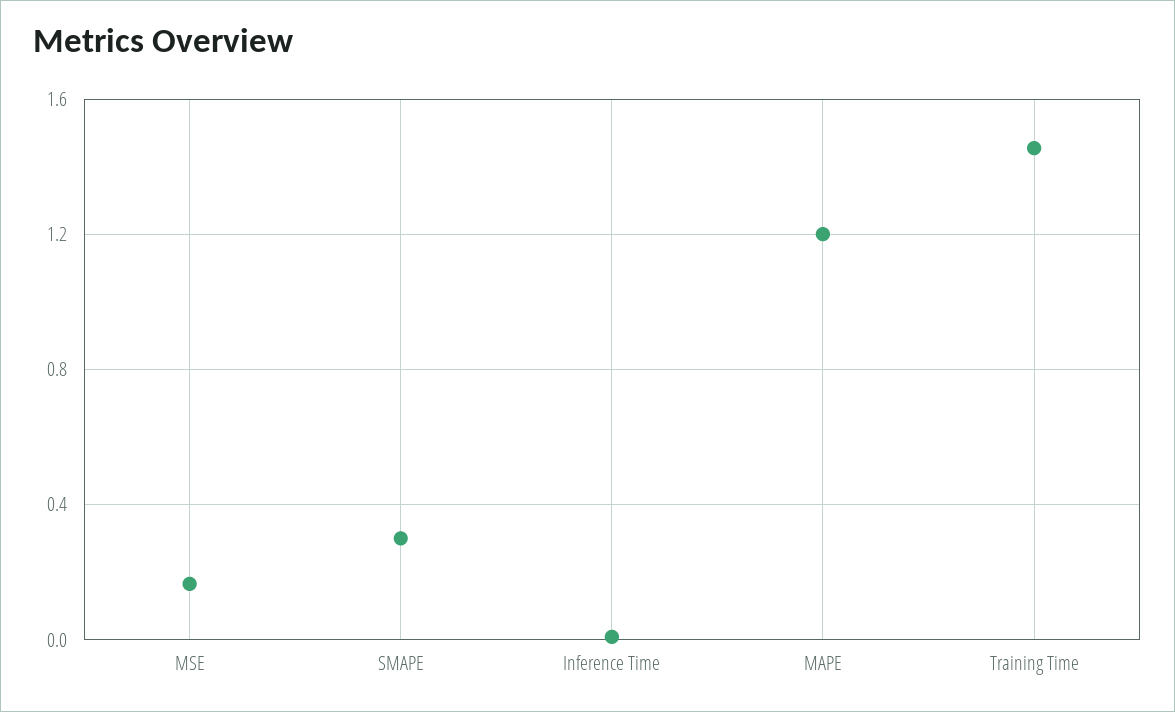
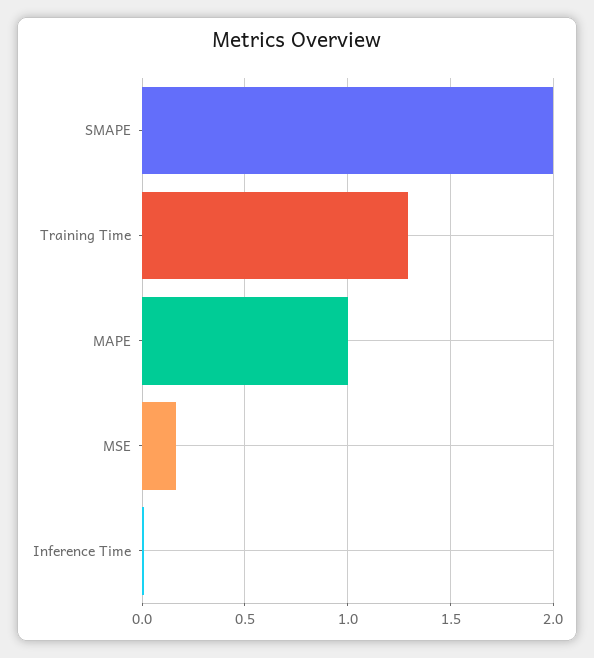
  {
    "MSE": 0.15,
-   "SMAPE": 0.3,
+   "SMAPE": 2,
    "Inference Time": 0,
-   "MAPE": 1.2,
+   "MAPE": 1,
-   "Training Time": 1.45
+   "Training Time": 1.3
  }

